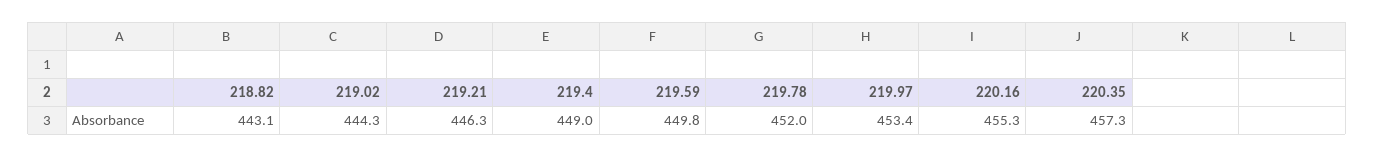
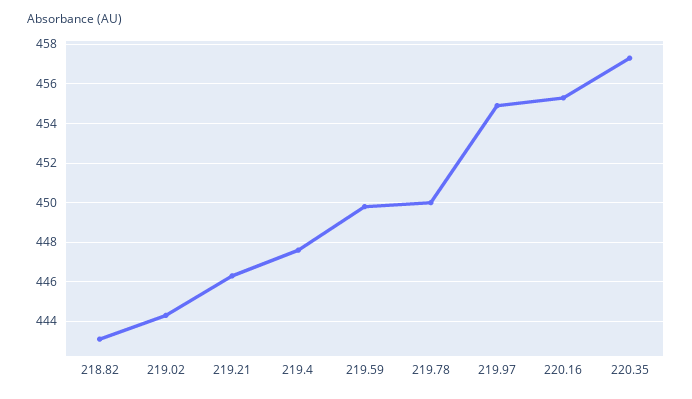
  {
    "218.82": 443.1,
    "219.02": 444.3,
    "219.21": 446.3,
-   "219.4": 449,
+   "219.4": 447.5,
    "219.59": 449.8,
-   "219.78": 452,
+   "219.78": 450,
-   "219.97": 453.4,
+   "219.97": 455,
    "220.16": 455.3,
    "220.35": 457.3
  }

